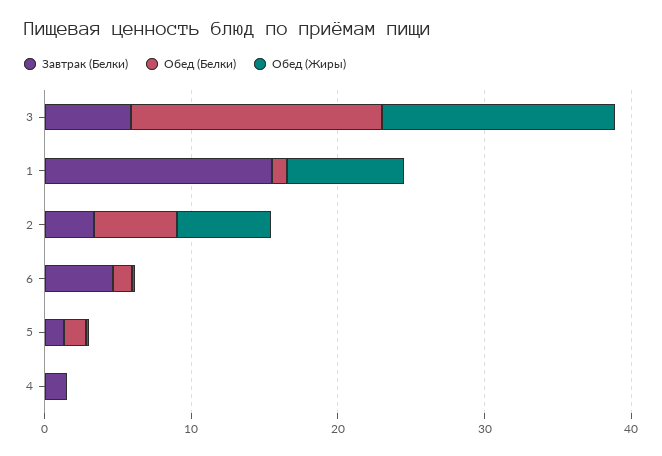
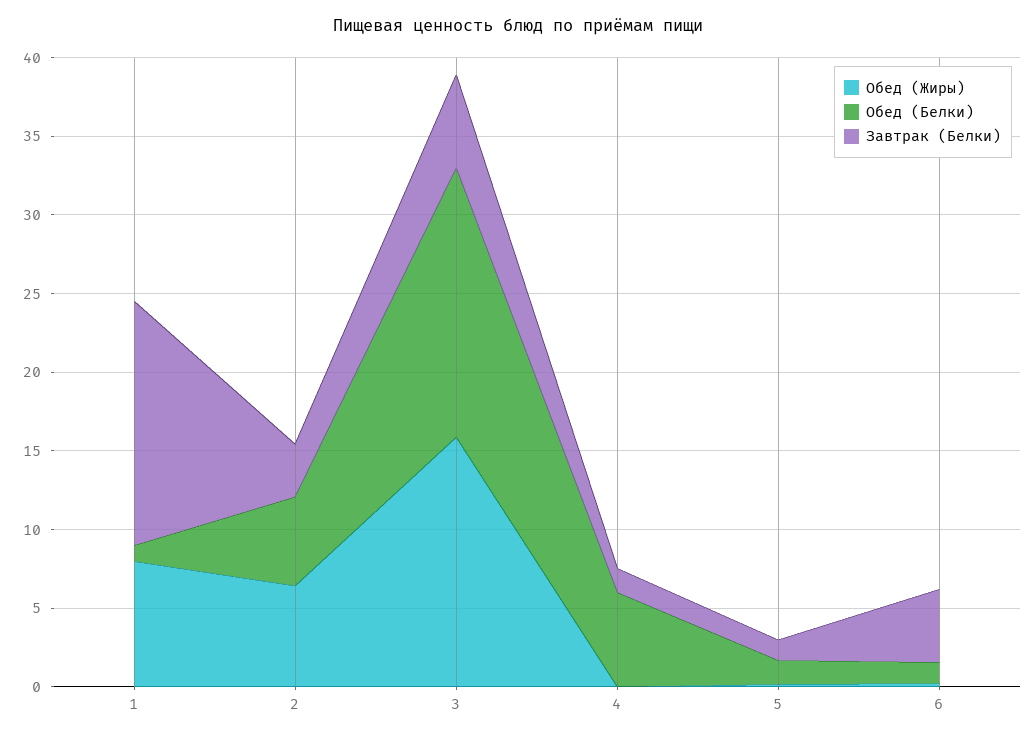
  {
    "Завтрак (Белки)": {
      "3": 6,
      "1": 16,
      "2": 3,
      "6": 5,
      "5": 1,
      "4": 2
    },
    "Обед (Белки)": {
      "3": 17,
      "1": 1,
      "2": 6,
      "6": 1,
      "5": 2,
-     "4": 0
+     "4": 6
    },
    "Обед (Жиры)": {
      "3": 16,
      "1": 8,
      "2": 6,
      "6": 0,
      "5": 0,
      "4": 0
    }
  }

